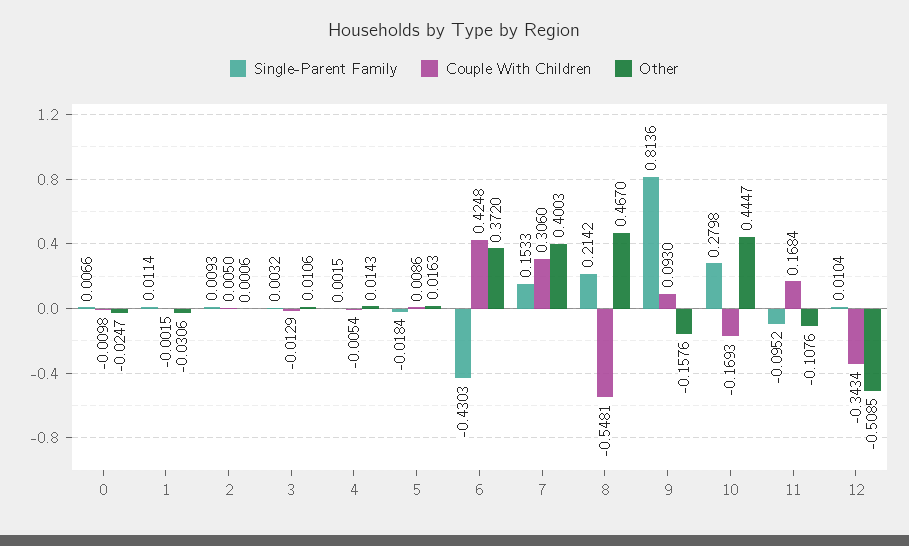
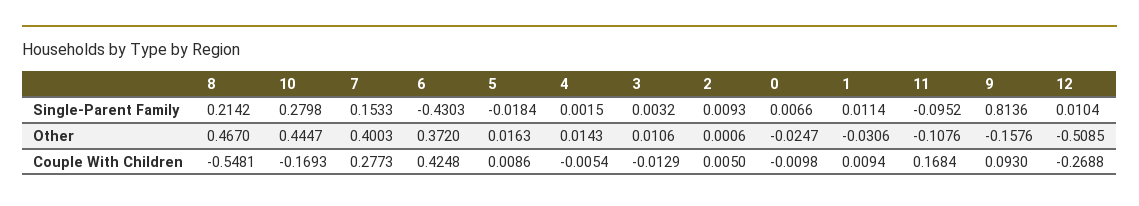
  {
    "Single-Parent Family": {
      "0": 0.0066,
      "1": 0.0114,
      "2": 0.0093,
      "3": 0.0032,
      "4": 0.0015,
      "5": -0.0184,
      "6": -0.4303,
      "7": 0.1533,
      "8": 0.2142,
      "9": 0.8136,
      "10": 0.2798,
      "11": -0.0952,
      "12": 0.0104
    },
    "Couple With Children": {
      "0": -0.0098,
-     "1": -0.0015,
+     "1": 0.0094,
      "2": 0.005,
      "3": -0.0129,
      "4": -0.0054,
      "5": 0.0086,
      "6": 0.4248,
-     "7": 0.306,
+     "7": 0.2773,
      "8": -0.5481,
      "9": 0.093,
      "10": -0.1693,
      "11": 0.1684,
-     "12": -0.3434
+     "12": -0.2688
    },
    "Other": {
      "0": -0.0247,
      "1": -0.0306,
      "2": 0.0006,
      "3": 0.0106,
      "4": 0.0143,
      "5": 0.0163,
      "6": 0.372,
      "7": 0.4003,
      "8": 0.467,
      "9": -0.1576,
      "10": 0.4447,
      "11": -0.1076,
      "12": -0.5085
    }
  }

